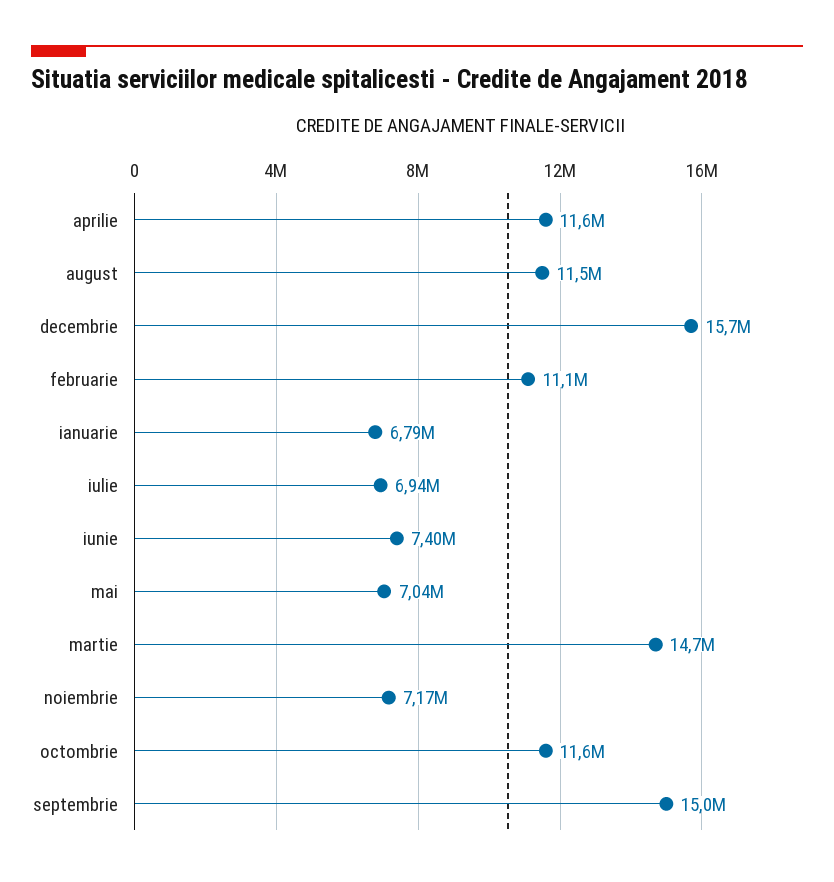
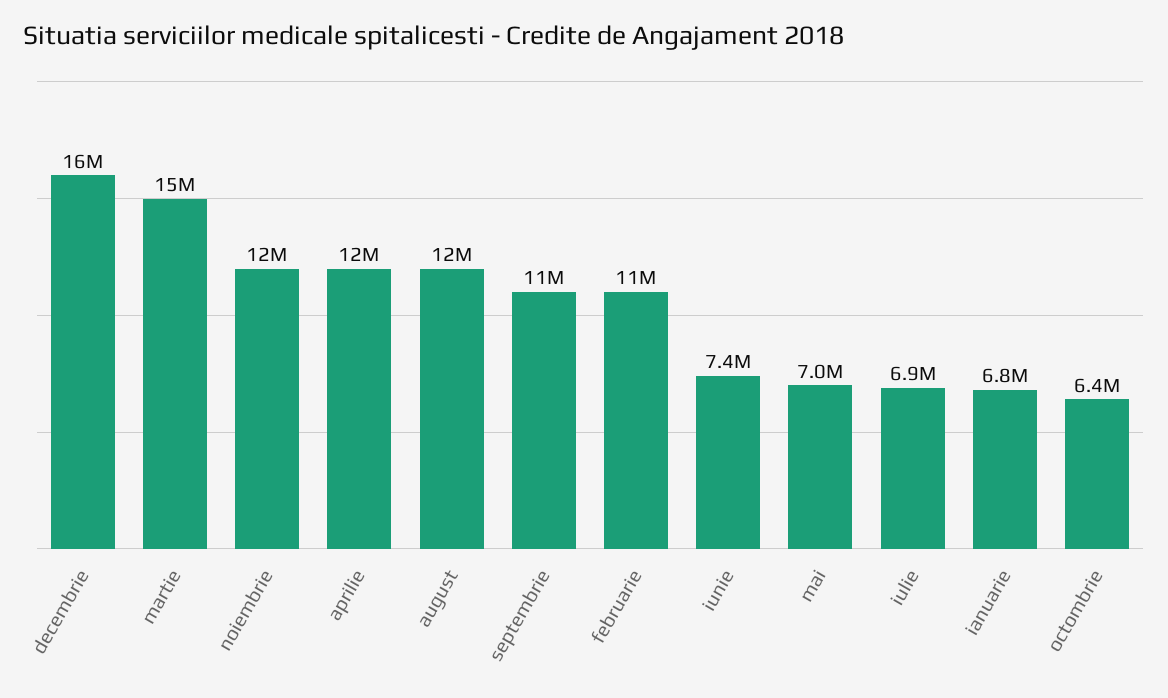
  {
    "aprilie": 11600000,
    "august": 11500000,
    "decembrie": 15700000,
    "februarie": 11100000,
    "ianuarie": 6790000,
    "iulie": 6940000,
    "iunie": 7400000,
    "mai": 7040000,
    "martie": 14700000,
-   "noiembrie": 7170000,
+   "noiembrie": 12000000,
-   "octombrie": 11600000,
+   "octombrie": 6400000,
-   "septembrie": 15000000
+   "septembrie": 11000000
  }

